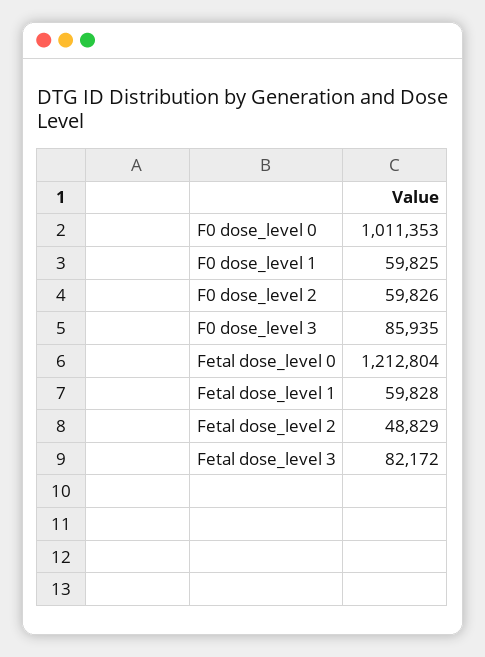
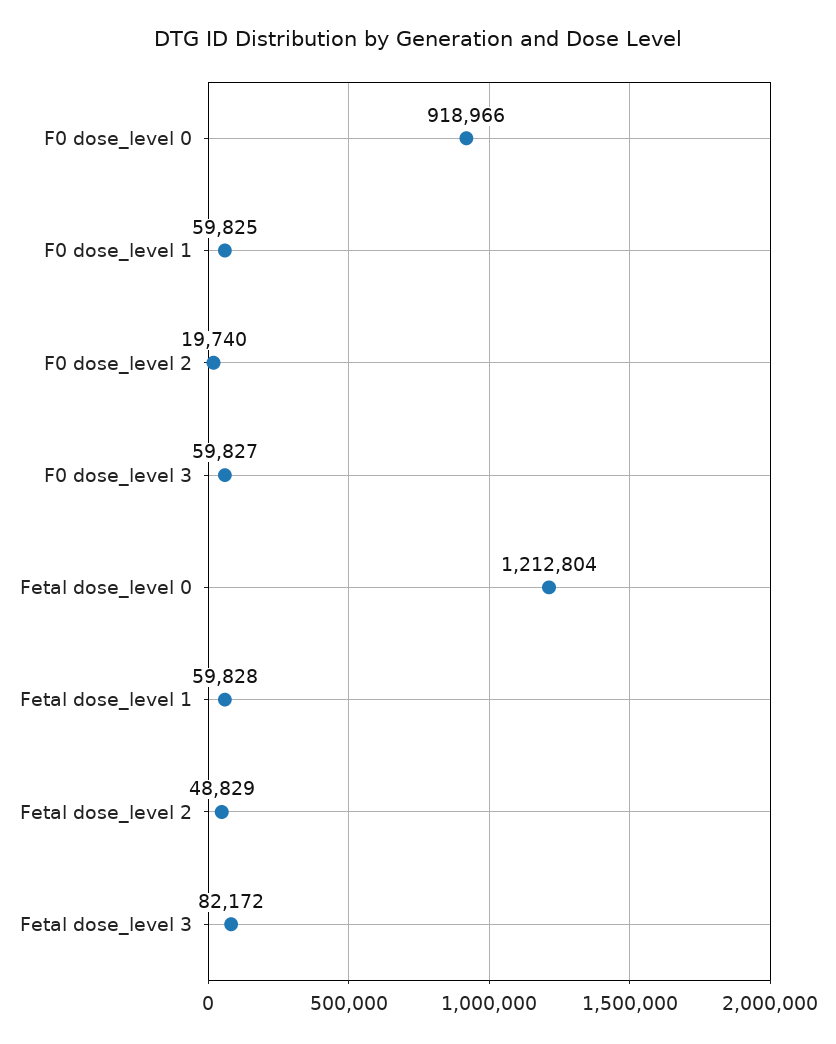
  {
-   "F0 dose_level 0": 1011353,
+   "F0 dose_level 0": 918966,
    "F0 dose_level 1": 59825,
-   "F0 dose_level 2": 59826,
+   "F0 dose_level 2": 19740,
-   "F0 dose_level 3": 85935,
+   "F0 dose_level 3": 59827,
    "Fetal dose_level 0": 1212804,
    "Fetal dose_level 1": 59828,
    "Fetal dose_level 2": 48829,
    "Fetal dose_level 3": 82172
  }

